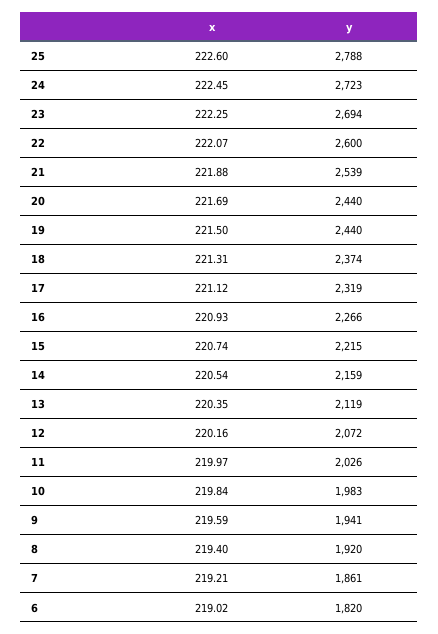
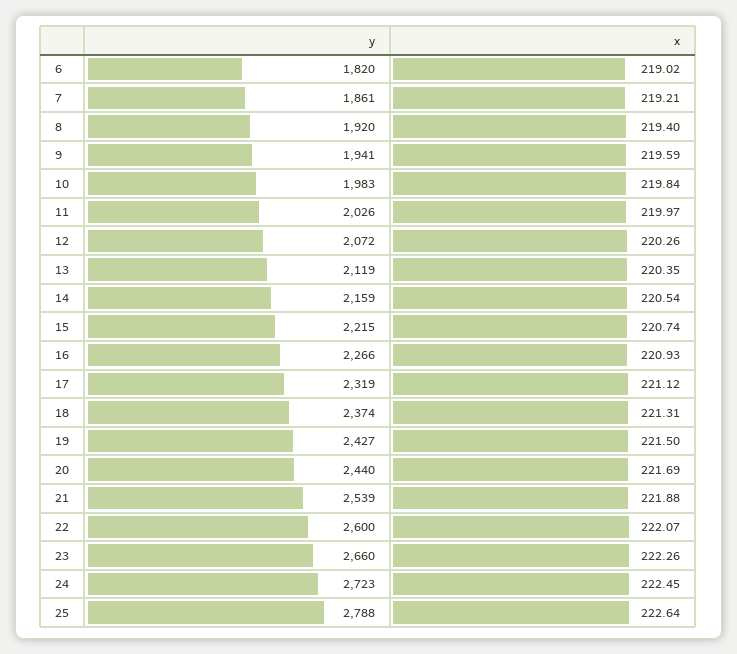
  {
    "x": {
-     "25": 222.6,
+     "25": 222.64,
      "24": 222.45,
-     "23": 222.25,
+     "23": 222.26,
      "22": 222.07,
      "21": 221.88,
      "20": 221.69,
      "19": 221.5,
      "18": 221.31,
      "17": 221.12,
      "16": 220.93,
      "15": 220.74,
      "14": 220.54,
      "13": 220.35,
-     "12": 220.16,
+     "12": 220.26,
      "11": 219.97,
      "10": 219.84,
      "9": 219.59,
      "8": 219.4,
      "7": 219.21,
      "6": 219.02
    },
    "y": {
      "25": 2788,
      "24": 2723,
-     "23": 2694,
+     "23": 2660,
      "22": 2600,
      "21": 2539,
      "20": 2440,
-     "19": 2440,
+     "19": 2427,
      "18": 2374,
      "17": 2319,
      "16": 2266,
      "15": 2215,
      "14": 2159,
      "13": 2119,
      "12": 2072,
      "11": 2026,
      "10": 1983,
      "9": 1941,
      "8": 1920,
      "7": 1861,
      "6": 1820
    }
  }

